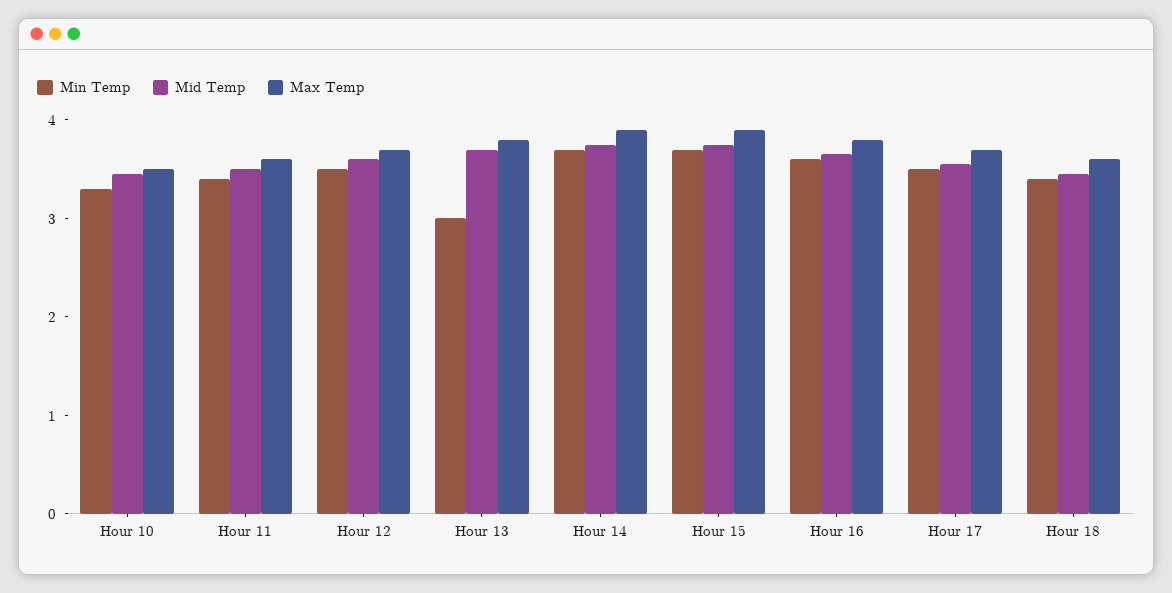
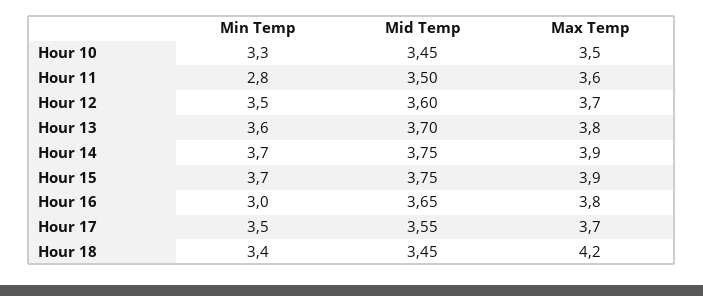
  {
    "Min Temp": {
      "Hour 10": 3.3,
-     "Hour 11": 3.4,
+     "Hour 11": 2.8,
      "Hour 12": 3.5,
-     "Hour 13": 3,
+     "Hour 13": 3.6,
      "Hour 14": 3.7,
      "Hour 15": 3.7,
-     "Hour 16": 3.6,
+     "Hour 16": 3,
      "Hour 17": 3.5,
      "Hour 18": 3.4
    },
    "Mid Temp": {
      "Hour 10": 3.45,
      "Hour 11": 3.5,
      "Hour 12": 3.6,
      "Hour 13": 3.7,
      "Hour 14": 3.75,
      "Hour 15": 3.75,
      "Hour 16": 3.65,
      "Hour 17": 3.55,
      "Hour 18": 3.45
    },
    "Max Temp": {
      "Hour 10": 3.5,
      "Hour 11": 3.6,
      "Hour 12": 3.7,
      "Hour 13": 3.8,
      "Hour 14": 3.9,
      "Hour 15": 3.9,
      "Hour 16": 3.8,
      "Hour 17": 3.7,
-     "Hour 18": 3.6
+     "Hour 18": 4.2
    }
  }

